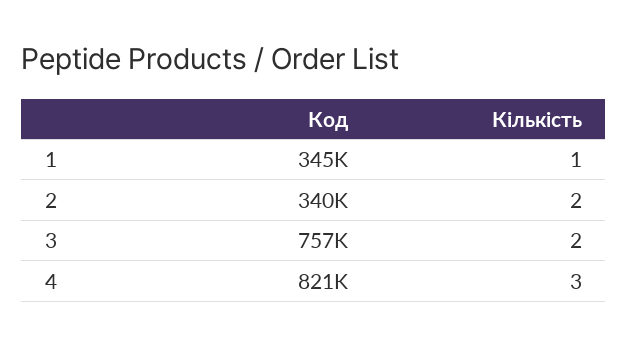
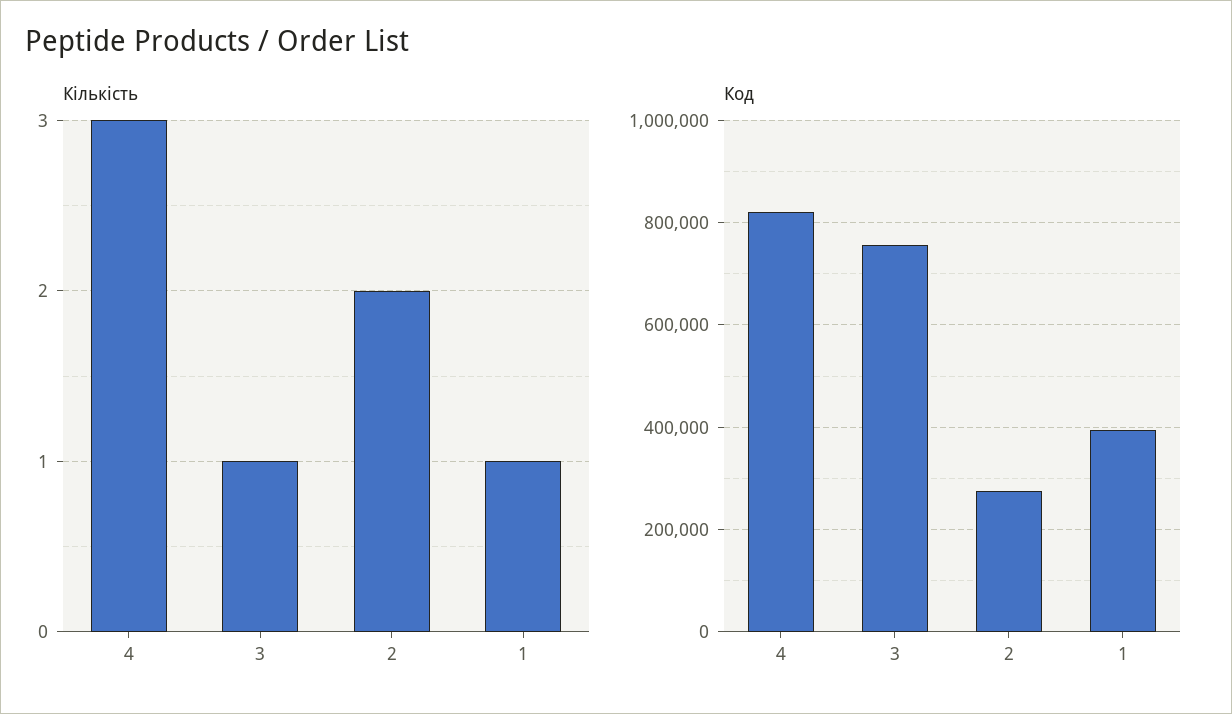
  {
    "Код": {
-     "1": 345000,
+     "1": 400000,
-     "2": 340000,
+     "2": 280000,
      "3": 757000,
      "4": 821000
    },
    "Кількість": {
      "1": 1,
      "2": 2,
-     "3": 2,
+     "3": 1,
      "4": 3
    }
  }

